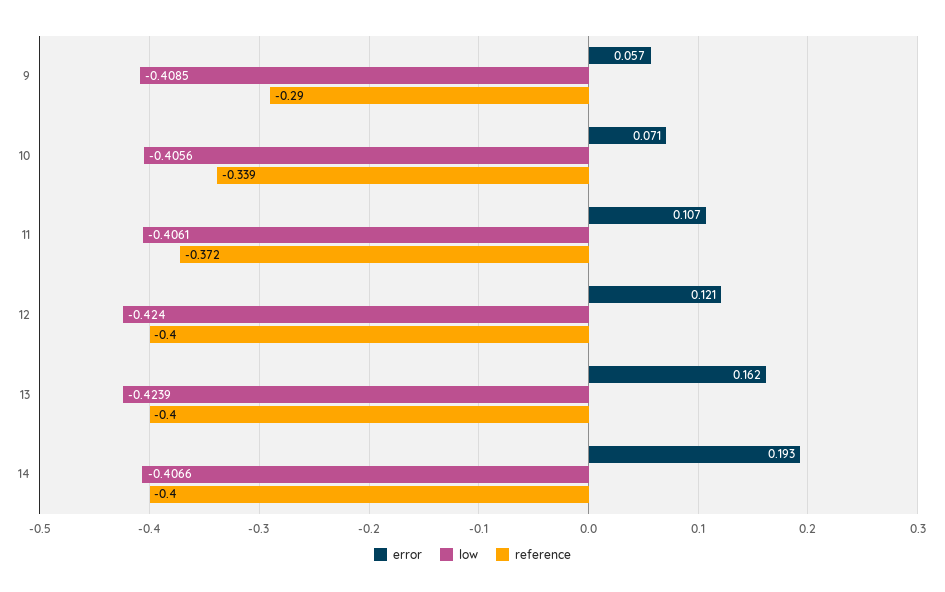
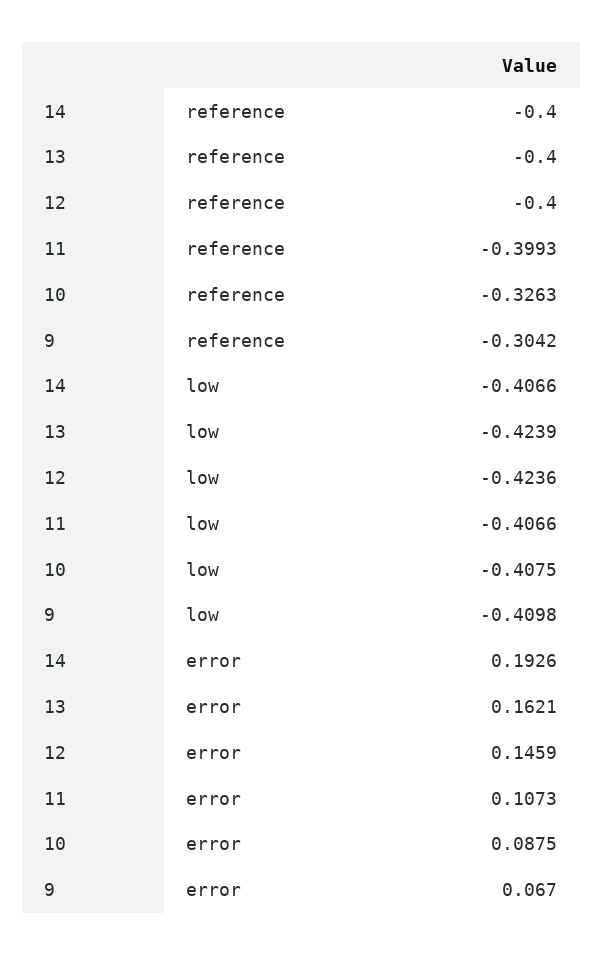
  {
    "error": {
-     "9": 0.057,
+     "9": 0.067,
-     "10": 0.071,
+     "10": 0.0875,
      "11": 0.1073,
-     "12": 0.121,
+     "12": 0.1459,
      "13": 0.1621,
      "14": 0.1926
    },
    "low": {
-     "9": -0.4085,
+     "9": -0.4098,
-     "10": -0.4056,
+     "10": -0.4075,
-     "11": -0.4061,
+     "11": -0.4066,
-     "12": -0.424,
+     "12": -0.4236,
      "13": -0.4239,
      "14": -0.4066
    },
    "reference": {
-     "9": -0.29,
+     "9": -0.3042,
-     "10": -0.339,
+     "10": -0.3263,
-     "11": -0.372,
+     "11": -0.3993,
      "12": -0.4,
      "13": -0.4,
      "14": -0.4
    }
  }

